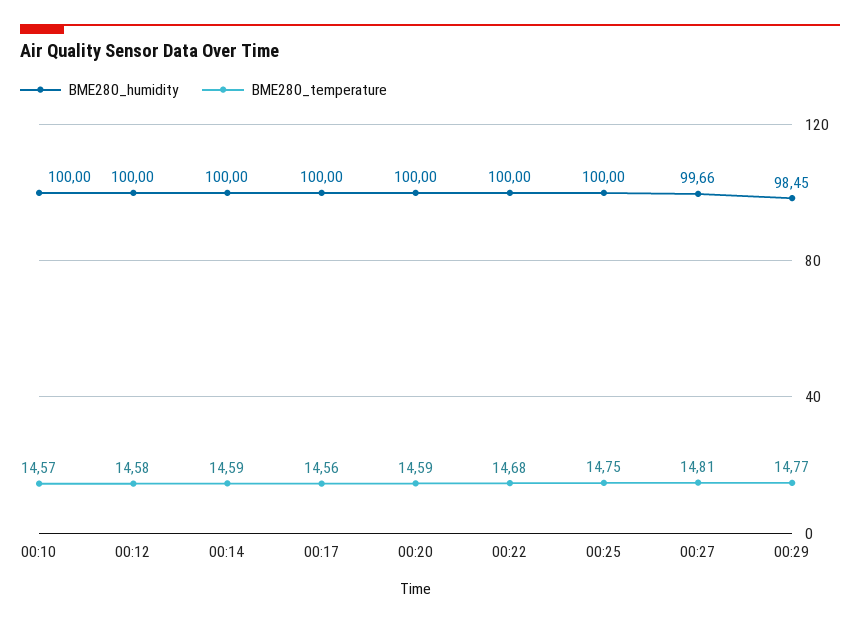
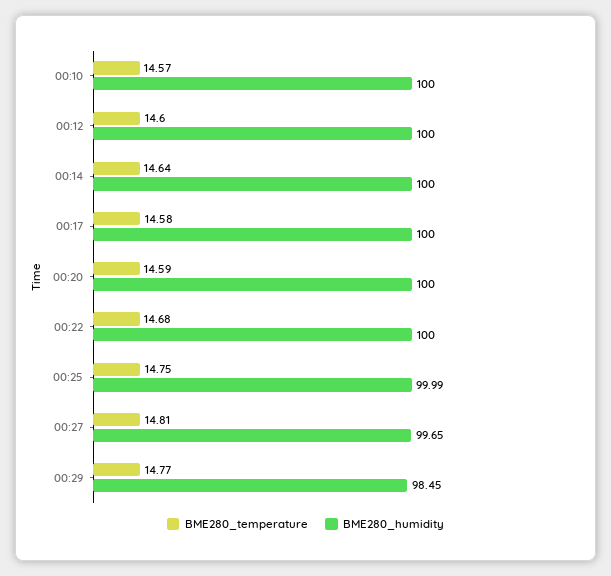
  {
    "BME280_humidity": {
      "00:10": 100,
      "00:12": 100,
      "00:14": 100,
      "00:17": 100,
      "00:20": 100,
      "00:22": 100,
-     "00:25": 100,
+     "00:25": 99.99,
-     "00:27": 99.66,
+     "00:27": 99.65,
      "00:29": 98.45
    },
    "BME280_temperature": {
      "00:10": 14.57,
-     "00:12": 14.58,
+     "00:12": 14.6,
-     "00:14": 14.59,
+     "00:14": 14.64,
-     "00:17": 14.56,
+     "00:17": 14.58,
      "00:20": 14.59,
      "00:22": 14.68,
      "00:25": 14.75,
      "00:27": 14.81,
      "00:29": 14.77
    }
  }

